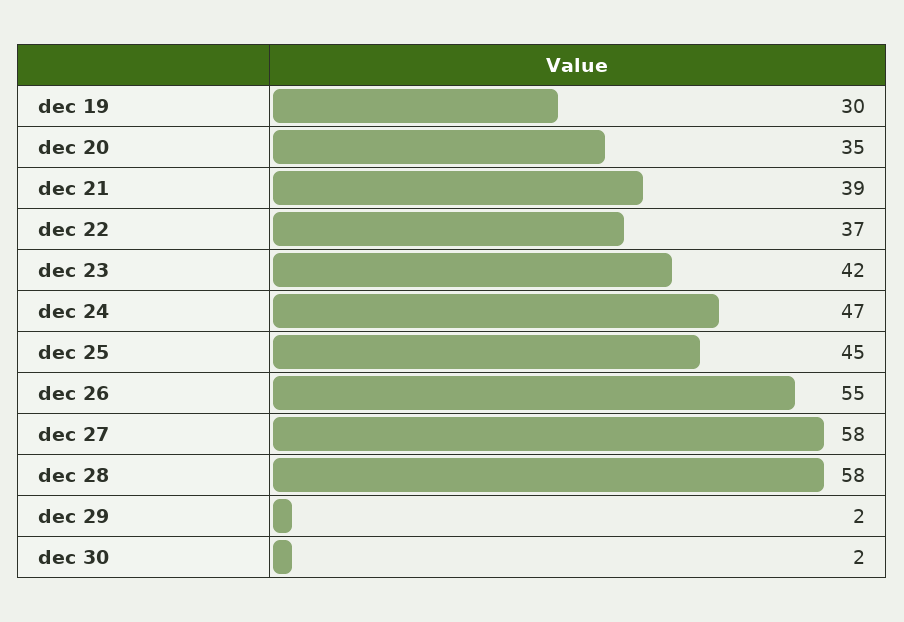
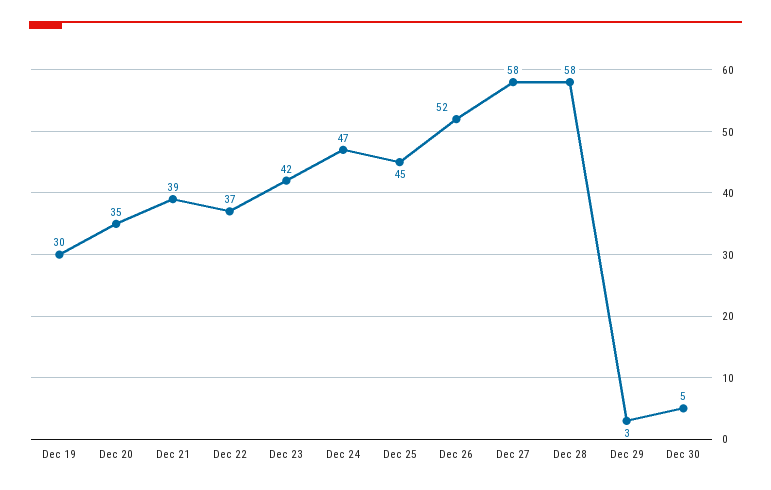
  {
    "dec 19": 30,
    "dec 20": 35,
    "dec 21": 39,
    "dec 22": 37,
    "dec 23": 42,
    "dec 24": 47,
    "dec 25": 45,
-   "dec 26": 55,
+   "dec 26": 52,
    "dec 27": 58,
    "dec 28": 58,
-   "dec 29": 2,
+   "dec 29": 3,
-   "dec 30": 2
+   "dec 30": 5
  }

